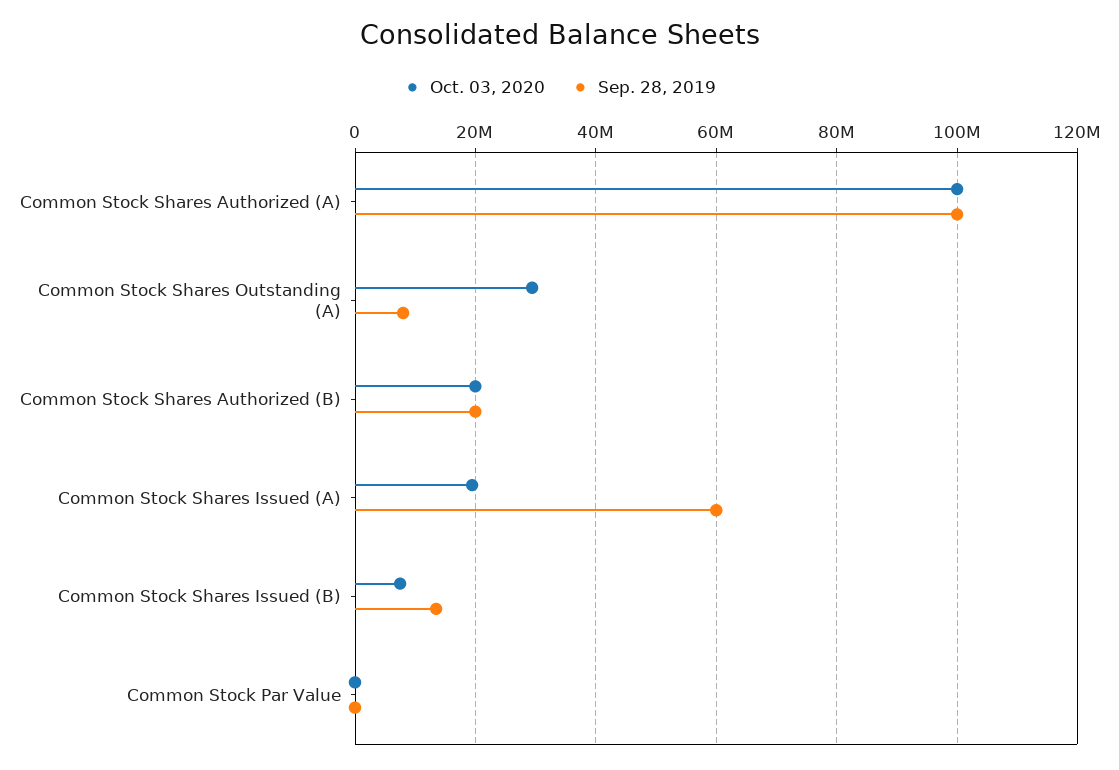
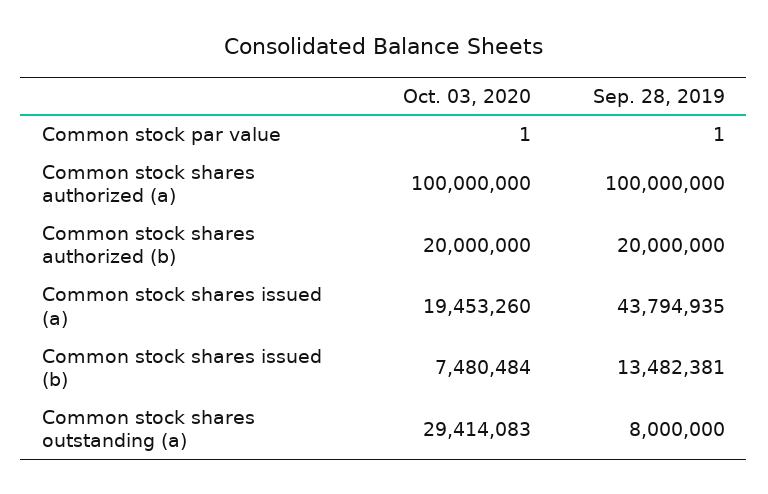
  {
    "Oct. 03, 2020": {
      "Common Stock Shares Authorized (A)": 100000000,
      "Common Stock Shares Outstanding (A)": 29414083,
      "Common Stock Shares Authorized (B)": 20000000,
      "Common Stock Shares Issued (A)": 19453260,
      "Common Stock Shares Issued (B)": 7480484,
      "Common Stock Par Value": 1
    },
    "Sep. 28, 2019": {
      "Common Stock Shares Authorized (A)": 100000000,
      "Common Stock Shares Outstanding (A)": 8000000,
      "Common Stock Shares Authorized (B)": 20000000,
-     "Common Stock Shares Issued (A)": 60000000,
+     "Common Stock Shares Issued (A)": 43794935,
      "Common Stock Shares Issued (B)": 13482381,
      "Common Stock Par Value": 1
    }
  }

